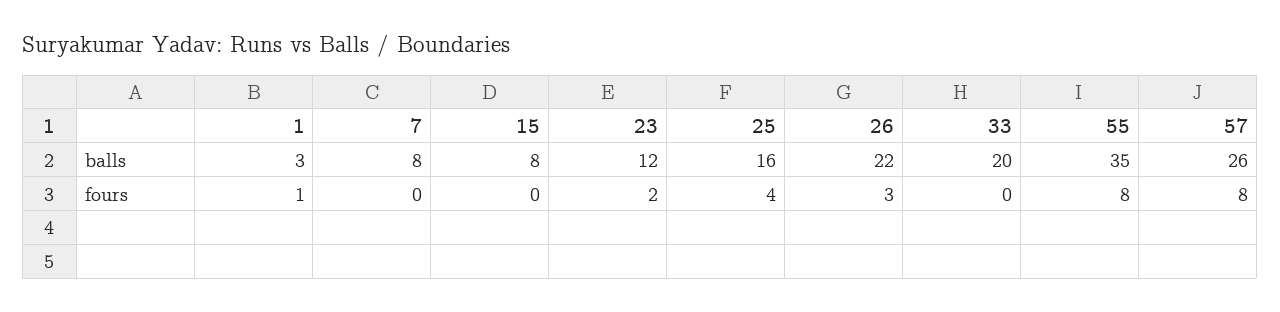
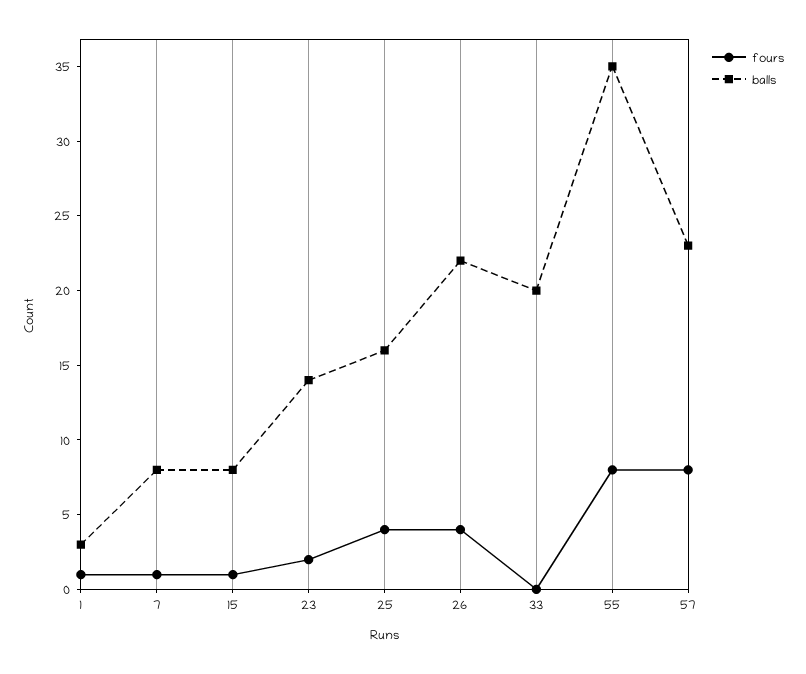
  {
    "balls": {
      "1": 3,
      "7": 8,
      "15": 8,
-     "23": 12,
+     "23": 14,
      "25": 16,
      "26": 22,
      "33": 20,
      "55": 35,
-     "57": 26
+     "57": 23
    },
    "fours": {
      "1": 1,
-     "7": 0,
+     "7": 1,
-     "15": 0,
+     "15": 1,
      "23": 2,
      "25": 4,
-     "26": 3,
+     "26": 4,
      "33": 0,
      "55": 8,
      "57": 8
    }
  }

